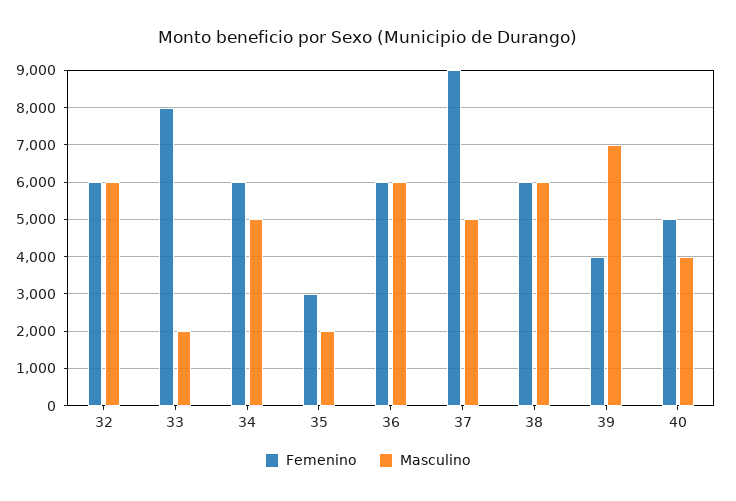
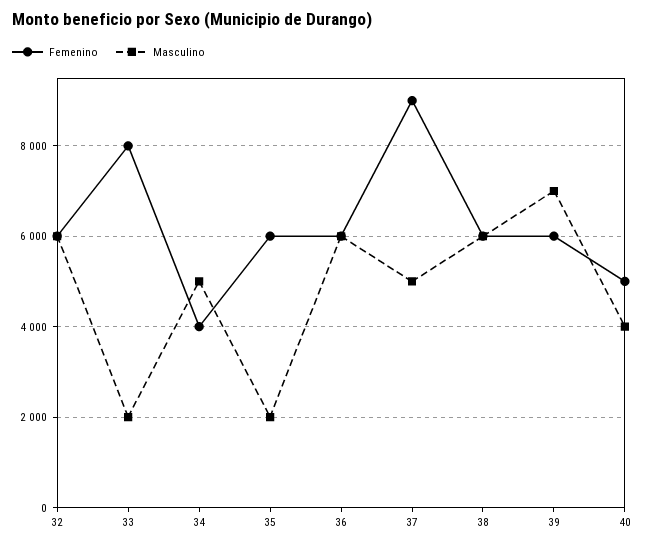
  {
    "Femenino": {
      "32": 6000,
      "33": 8000,
-     "34": 6000,
+     "34": 4000,
-     "35": 3000,
+     "35": 6000,
      "36": 6000,
      "37": 9000,
      "38": 6000,
-     "39": 4000,
+     "39": 6000,
      "40": 5000
    },
    "Masculino": {
      "32": 6000,
      "33": 2000,
      "34": 5000,
      "35": 2000,
      "36": 6000,
      "37": 5000,
      "38": 6000,
      "39": 7000,
      "40": 4000
    }
  }

